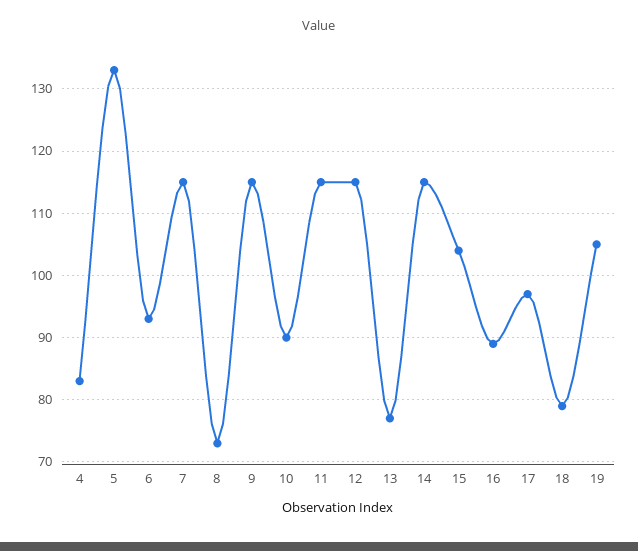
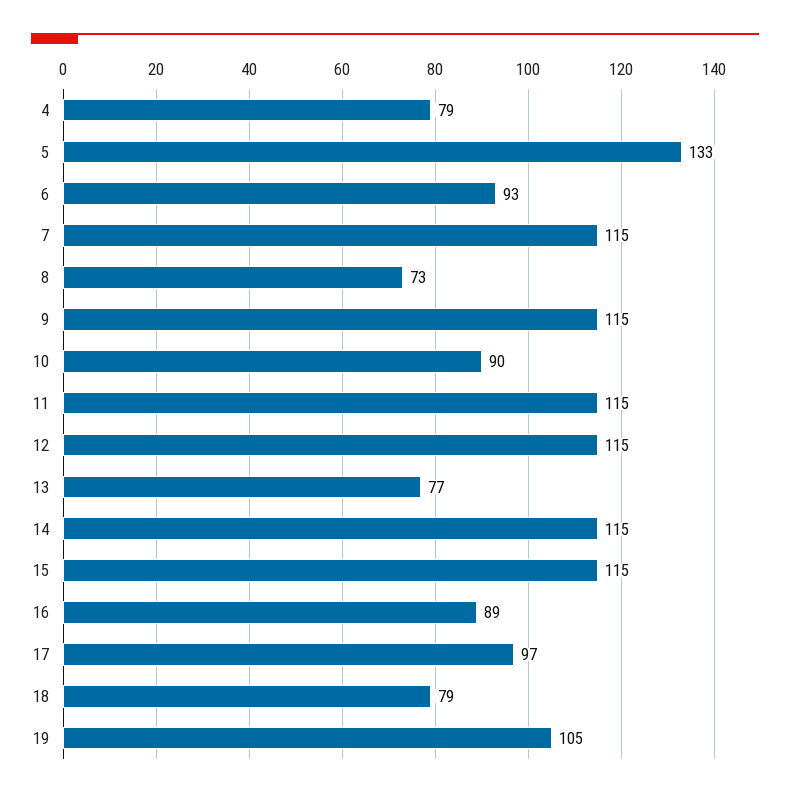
  {
-   "4": 83,
+   "4": 79,
    "5": 133,
    "6": 93,
    "7": 115,
    "8": 73,
    "9": 115,
    "10": 90,
    "11": 115,
    "12": 115,
    "13": 77,
    "14": 115,
-   "15": 104,
+   "15": 115,
    "16": 89,
    "17": 97,
    "18": 79,
    "19": 105
  }

